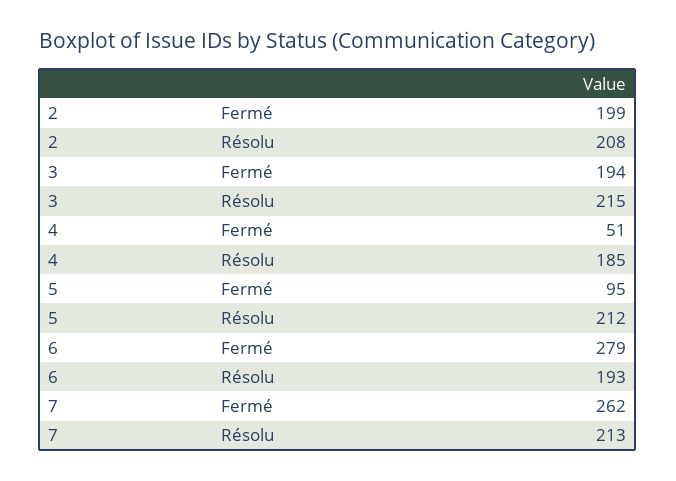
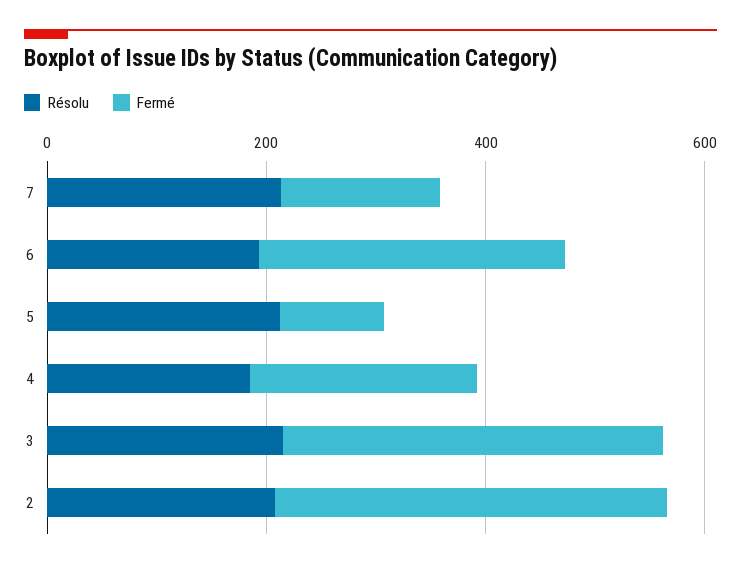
  {
    "Fermé": {
-     "2": 199,
+     "2": 350,
-     "3": 194,
+     "3": 350,
-     "4": 51,
+     "4": 200,
      "5": 95,
      "6": 279,
-     "7": 262
+     "7": 150
    },
    "Résolu": {
      "2": 208,
      "3": 215,
      "4": 185,
      "5": 212,
      "6": 193,
      "7": 213
    }
  }

